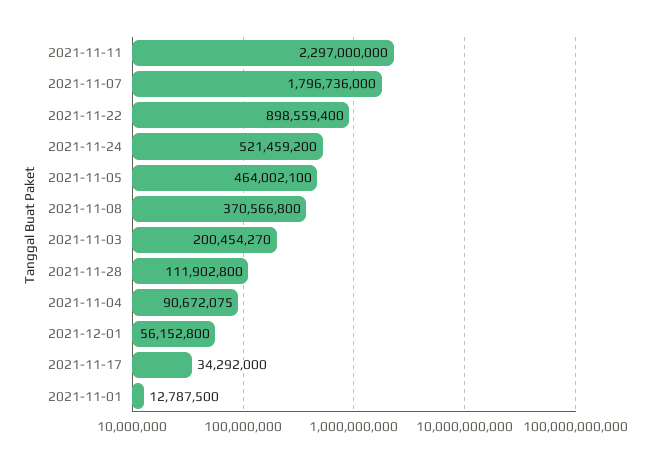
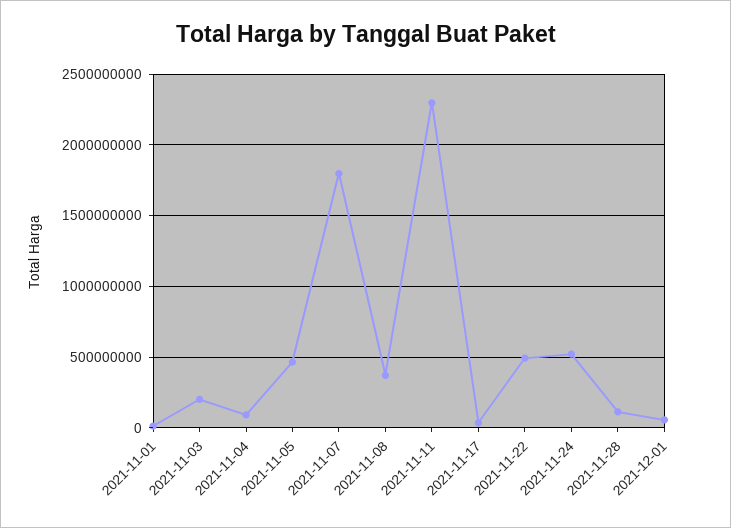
  {
    "2021-11-11": 2297000000,
    "2021-11-07": 1796736000,
-   "2021-11-22": 898559400,
+   "2021-11-22": 500000000,
    "2021-11-24": 521459200,
    "2021-11-05": 464002100,
    "2021-11-08": 370566800,
    "2021-11-03": 200454270,
    "2021-11-28": 111902800,
    "2021-11-04": 90672075,
    "2021-12-01": 56152800,
    "2021-11-17": 34292000,
    "2021-11-01": 12787500
  }

